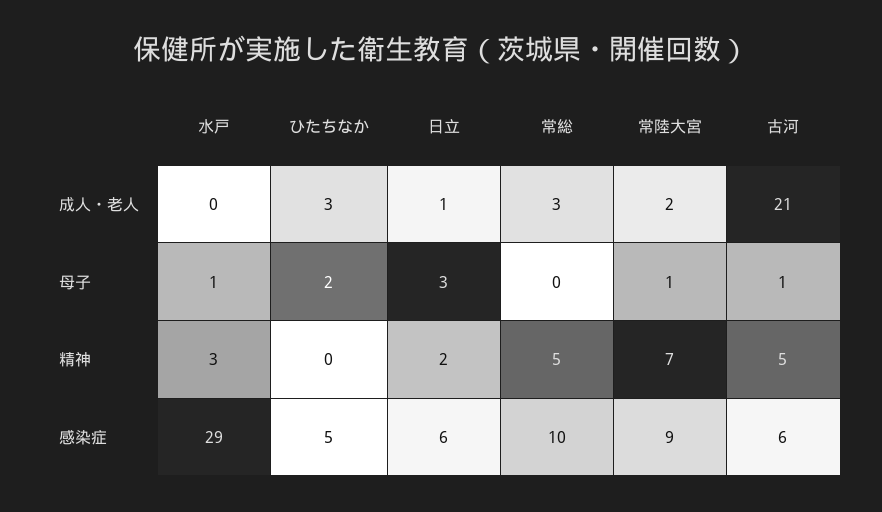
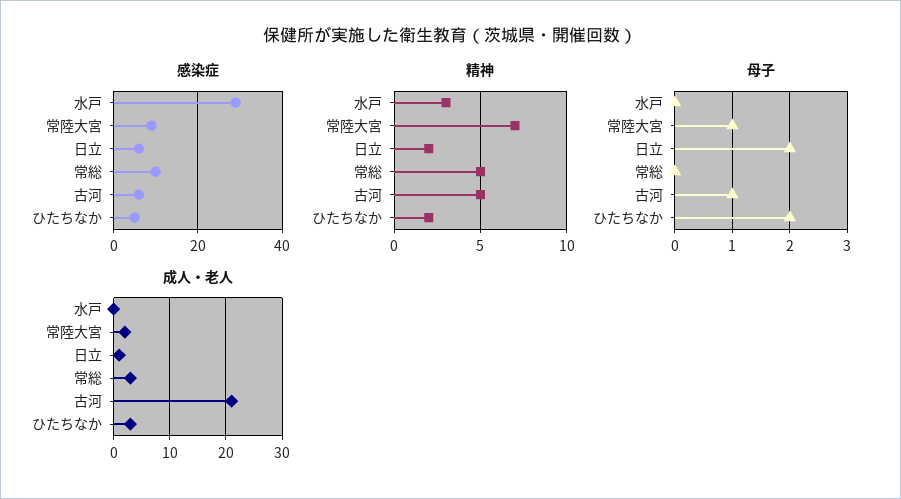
  {
    "成人・老人": {
      "水戸": 0,
      "ひたちなか": 3,
      "日立": 1,
      "常総": 3,
      "常陸大宮": 2,
      "古河": 21
    },
    "母子": {
-     "水戸": 1,
+     "水戸": 0,
      "ひたちなか": 2,
-     "日立": 3,
+     "日立": 2,
      "常総": 0,
      "常陸大宮": 1,
      "古河": 1
    },
    "精神": {
      "水戸": 3,
-     "ひたちなか": 0,
+     "ひたちなか": 2,
      "日立": 2,
      "常総": 5,
      "常陸大宮": 7,
      "古河": 5
    },
    "感染症": {
      "水戸": 29,
      "ひたちなか": 5,
      "日立": 6,
      "常総": 10,
      "常陸大宮": 9,
      "古河": 6
    }
  }

